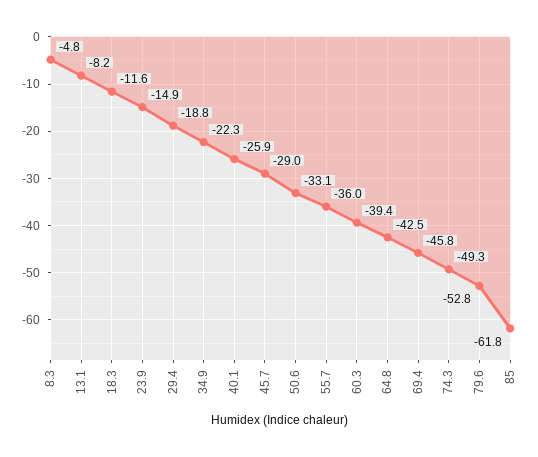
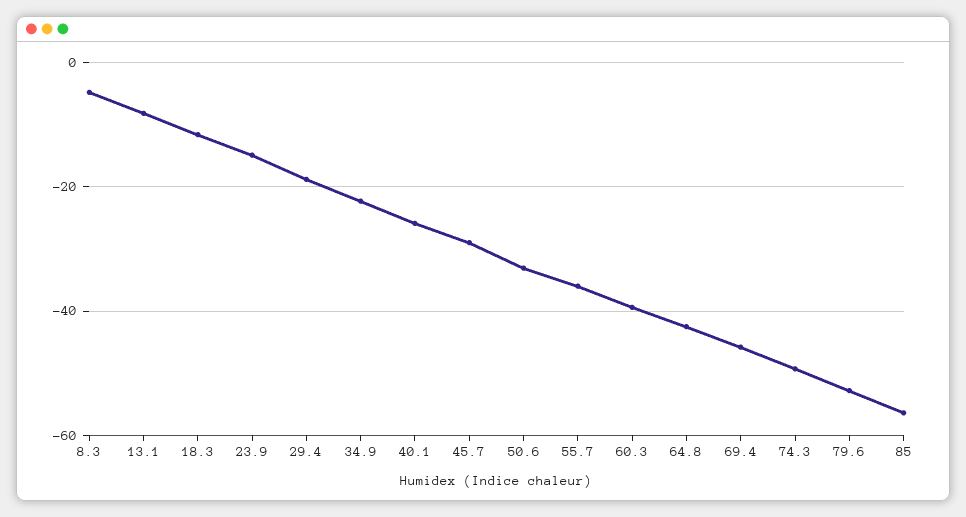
  {
    "8.3": -4.8,
    "13.1": -8.2,
    "18.3": -11.6,
    "23.9": -14.9,
    "29.4": -18.8,
    "34.9": -22.3,
    "40.1": -25.9,
    "45.7": -29,
    "50.6": -33.1,
    "55.7": -36,
    "60.3": -39.4,
    "64.8": -42.5,
    "69.4": -45.8,
    "74.3": -49.3,
    "79.6": -52.8,
-   "85": -61.8
+   "85": -56
  }

